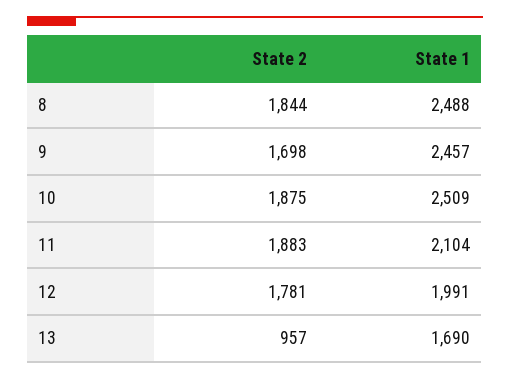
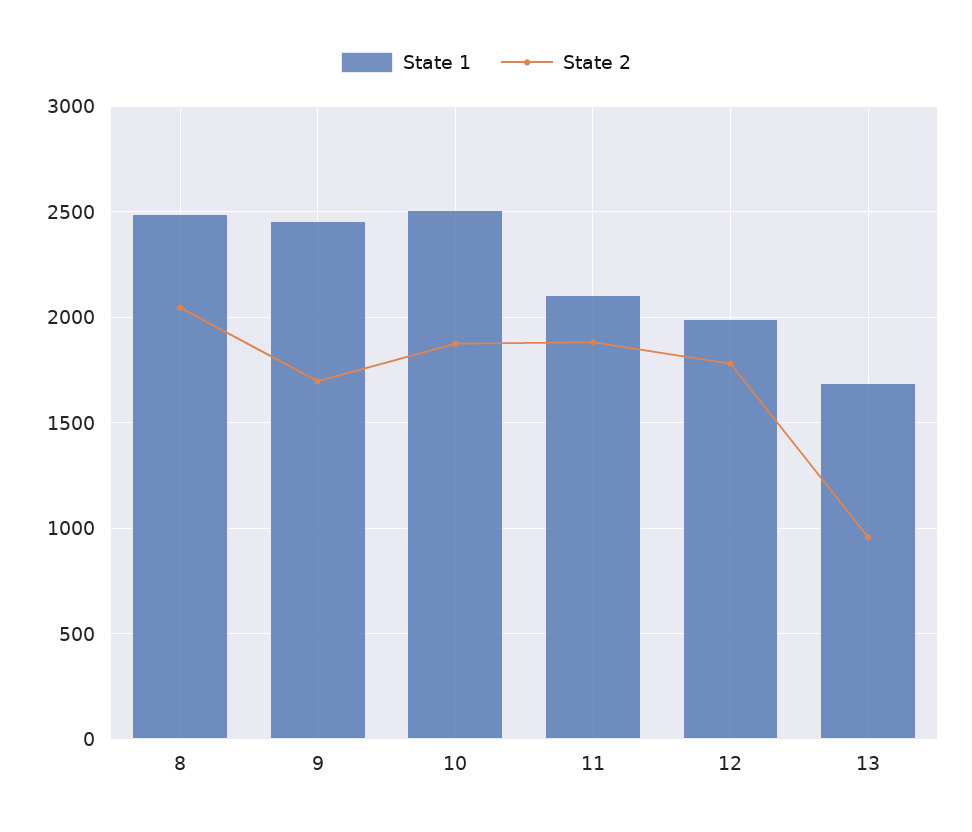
  {
    "State 2": {
-     "8": 1844,
+     "8": 2050,
      "9": 1698,
      "10": 1875,
      "11": 1883,
      "12": 1781,
      "13": 957
    },
    "State 1": {
      "8": 2488,
      "9": 2457,
      "10": 2509,
      "11": 2104,
      "12": 1991,
      "13": 1690
    }
  }

